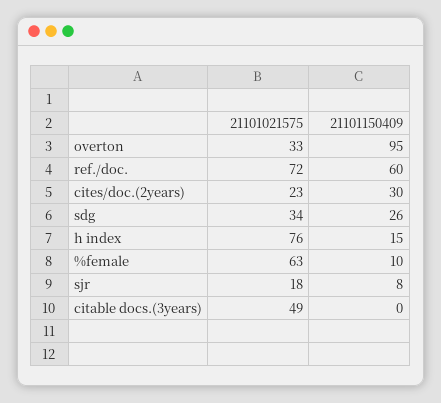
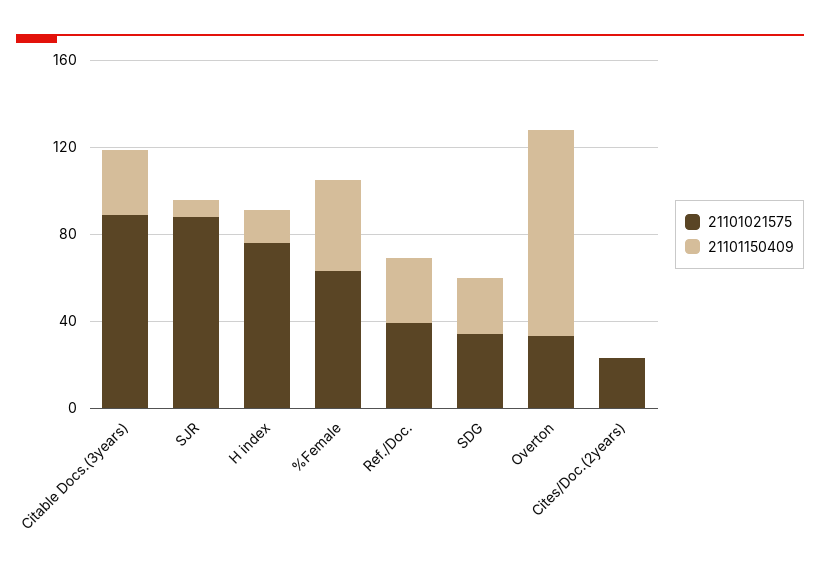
  {
    "21101021575": {
      "overton": 33,
-     "ref./doc.": 72,
+     "ref./doc.": 40,
      "cites/doc.(2years)": 23,
      "sdg": 34,
      "h index": 76,
      "%female": 63,
-     "sjr": 18,
+     "sjr": 90,
-     "citable docs.(3years)": 49
+     "citable docs.(3years)": 90
    },
    "21101150409": {
      "overton": 95,
-     "ref./doc.": 60,
+     "ref./doc.": 30,
-     "cites/doc.(2years)": 30,
+     "cites/doc.(2years)": 0,
      "sdg": 26,
      "h index": 15,
-     "%female": 10,
+     "%female": 40,
      "sjr": 8,
-     "citable docs.(3years)": 0
+     "citable docs.(3years)": 30
    }
  }

